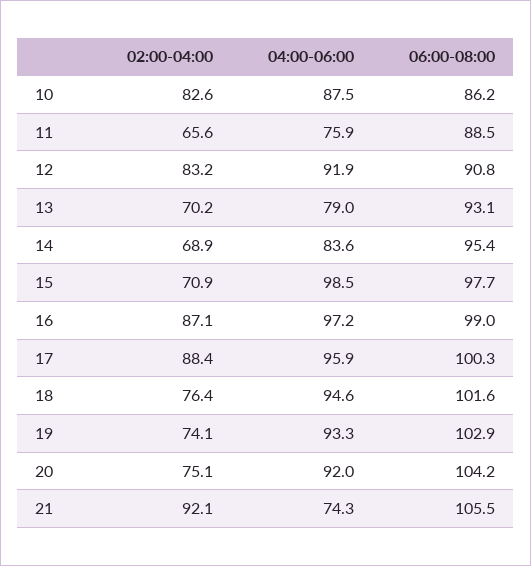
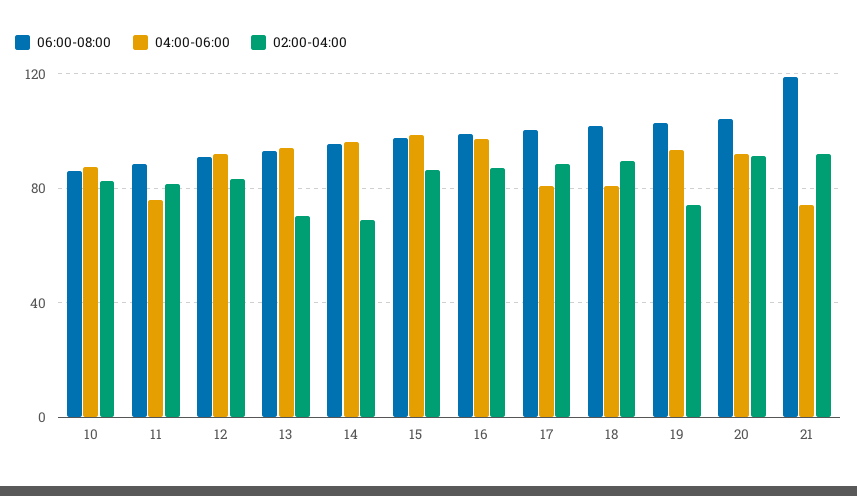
  {
    "02:00-04:00": {
      "10": 82.6,
-     "11": 65.6,
+     "11": 80,
      "12": 83.2,
      "13": 70.2,
      "14": 68.9,
-     "15": 70.9,
+     "15": 85,
      "16": 87.1,
      "17": 88.4,
-     "18": 76.4,
+     "18": 90,
      "19": 74.1,
-     "20": 75.1,
+     "20": 90,
      "21": 92.1
    },
    "04:00-06:00": {
      "10": 87.5,
      "11": 75.9,
      "12": 91.9,
-     "13": 79,
+     "13": 95,
-     "14": 83.6,
+     "14": 95,
      "15": 98.5,
      "16": 97.2,
-     "17": 95.9,
+     "17": 80,
-     "18": 94.6,
+     "18": 80,
      "19": 93.3,
      "20": 92,
      "21": 74.3
    },
    "06:00-08:00": {
      "10": 86.2,
      "11": 88.5,
      "12": 90.8,
      "13": 93.1,
      "14": 95.4,
      "15": 97.7,
      "16": 99,
      "17": 100.3,
      "18": 101.6,
      "19": 102.9,
      "20": 104.2,
-     "21": 105.5
+     "21": 120
    }
  }

